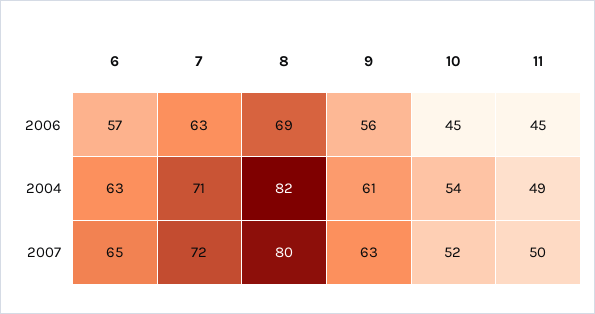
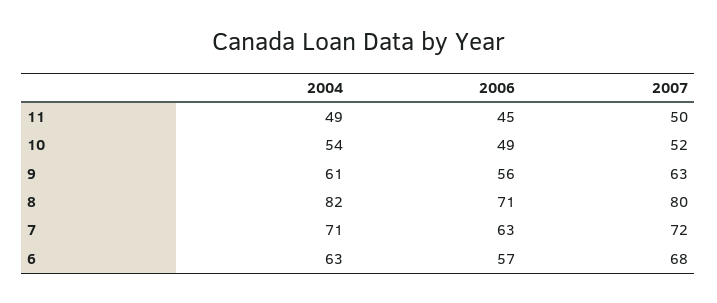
  {
    "6": {
      "2006": 57,
      "2004": 63,
-     "2007": 65
+     "2007": 68
    },
    "7": {
      "2006": 63,
      "2004": 71,
      "2007": 72
    },
    "8": {
-     "2006": 69,
+     "2006": 71,
      "2004": 82,
      "2007": 80
    },
    "9": {
      "2006": 56,
      "2004": 61,
      "2007": 63
    },
    "10": {
-     "2006": 45,
+     "2006": 49,
      "2004": 54,
      "2007": 52
    },
    "11": {
      "2006": 45,
      "2004": 49,
      "2007": 50
    }
  }

